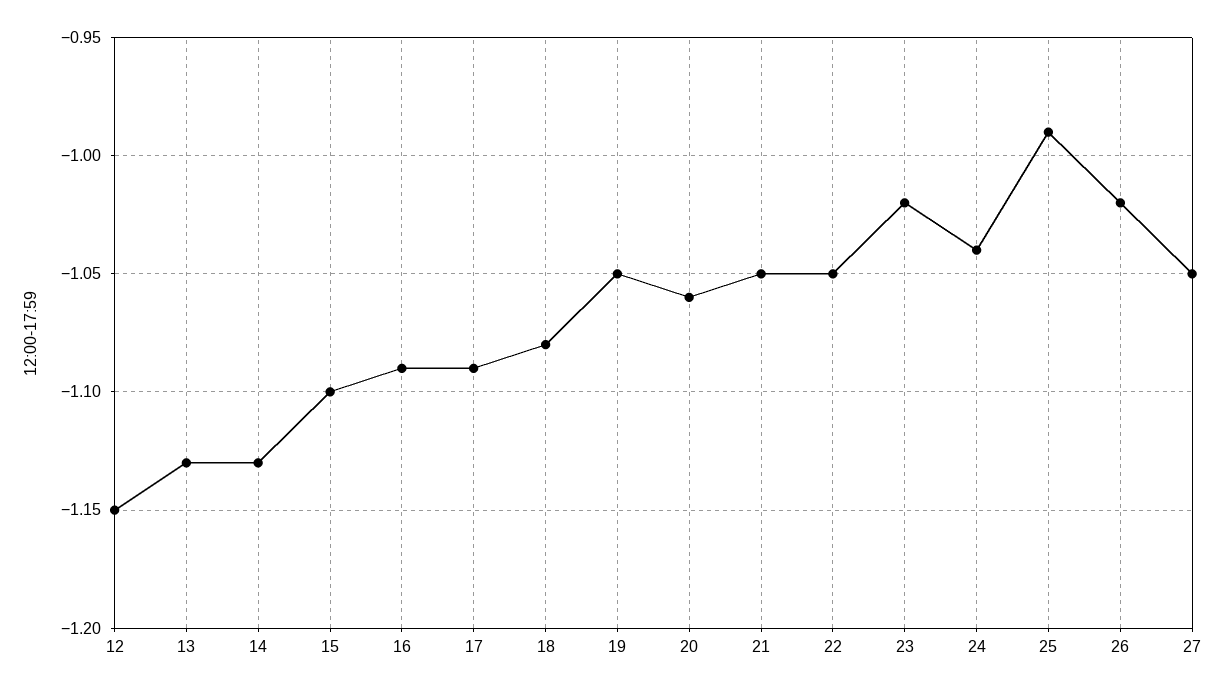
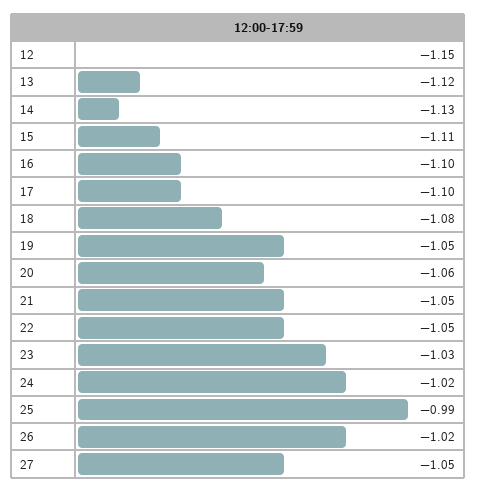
  {
    "12": -1.15,
-   "13": -1.13,
+   "13": -1.12,
    "14": -1.13,
-   "15": -1.1,
+   "15": -1.11,
-   "16": -1.09,
+   "16": -1.1,
-   "17": -1.09,
+   "17": -1.1,
    "18": -1.08,
    "19": -1.05,
    "20": -1.06,
    "21": -1.05,
    "22": -1.05,
-   "23": -1.02,
+   "23": -1.03,
-   "24": -1.04,
+   "24": -1.02,
    "25": -0.99,
    "26": -1.02,
    "27": -1.05
  }

